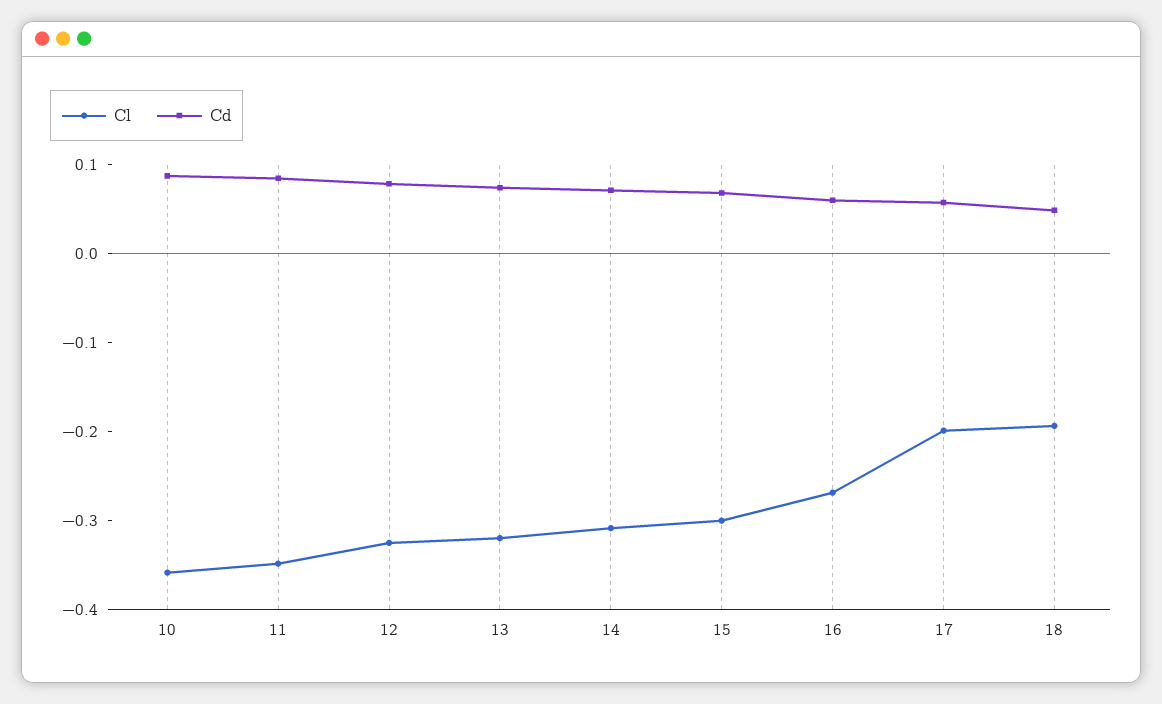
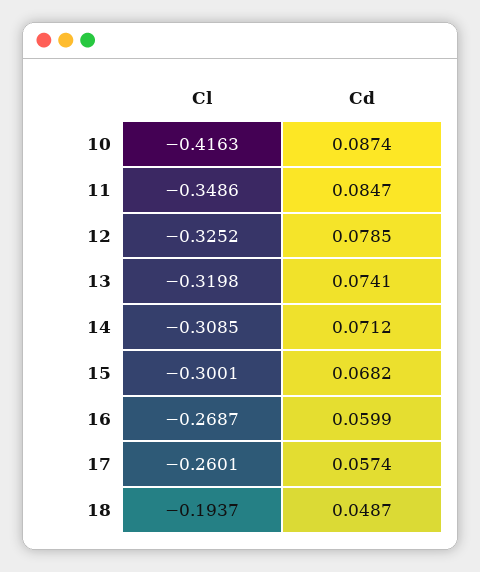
  {
    "Cl": {
-     "10": -0.36,
+     "10": -0.4163,
      "11": -0.3486,
      "12": -0.3252,
      "13": -0.3198,
      "14": -0.3085,
      "15": -0.3001,
      "16": -0.2687,
-     "17": -0.2,
+     "17": -0.2601,
      "18": -0.1937
    },
    "Cd": {
      "10": 0.0874,
      "11": 0.0847,
      "12": 0.0785,
      "13": 0.0741,
      "14": 0.0712,
      "15": 0.0682,
      "16": 0.0599,
      "17": 0.0574,
      "18": 0.0487
    }
  }

